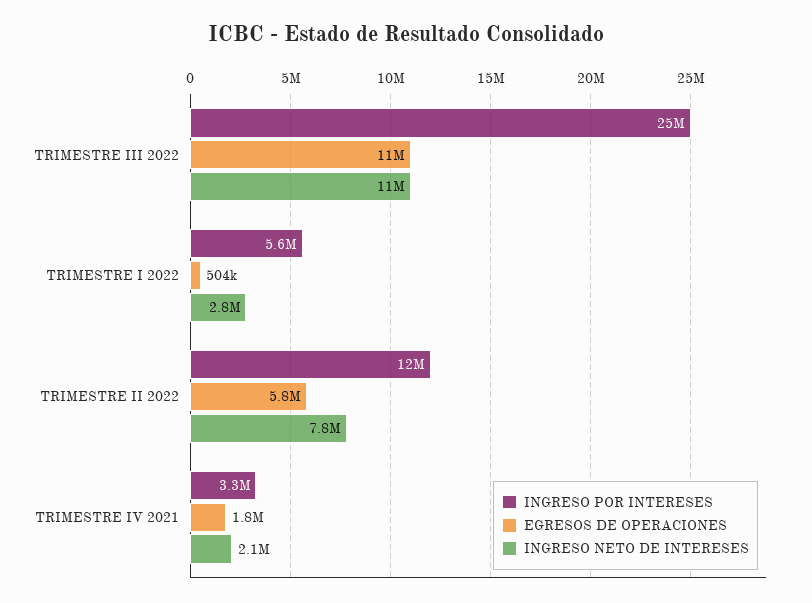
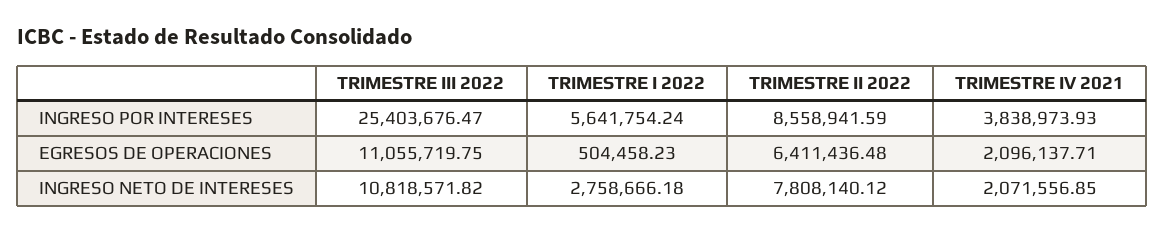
  {
    "INGRESO POR INTERESES": {
      "TRIMESTRE III 2022": 25403676.47,
      "TRIMESTRE I 2022": 5641754.24,
-     "TRIMESTRE II 2022": 12000000,
+     "TRIMESTRE II 2022": 8558941.59,
-     "TRIMESTRE IV 2021": 3300000
+     "TRIMESTRE IV 2021": 3838973.93
    },
    "EGRESOS DE OPERACIONES": {
      "TRIMESTRE III 2022": 11055719.75,
      "TRIMESTRE I 2022": 504458.23,
-     "TRIMESTRE II 2022": 5800000,
+     "TRIMESTRE II 2022": 6411436.48,
-     "TRIMESTRE IV 2021": 1800000
+     "TRIMESTRE IV 2021": 2096137.71
    },
    "INGRESO NETO DE INTERESES": {
      "TRIMESTRE III 2022": 10818571.82,
      "TRIMESTRE I 2022": 2758666.18,
      "TRIMESTRE II 2022": 7808140.12,
      "TRIMESTRE IV 2021": 2071556.85
    }
  }

